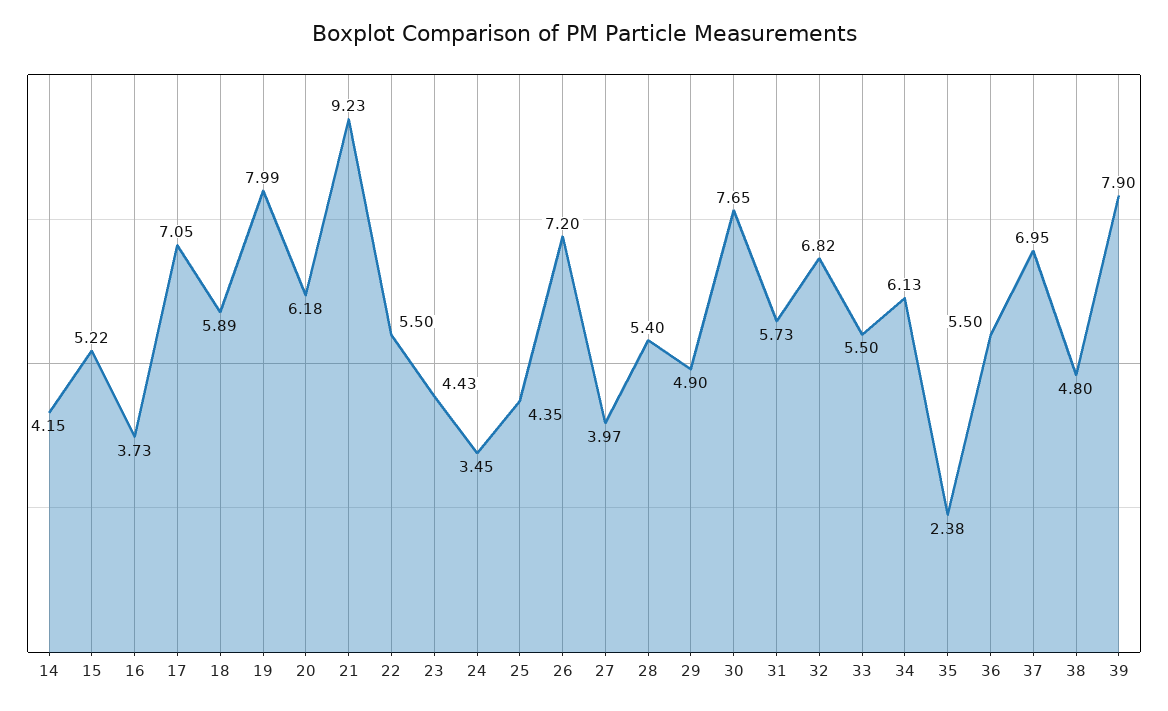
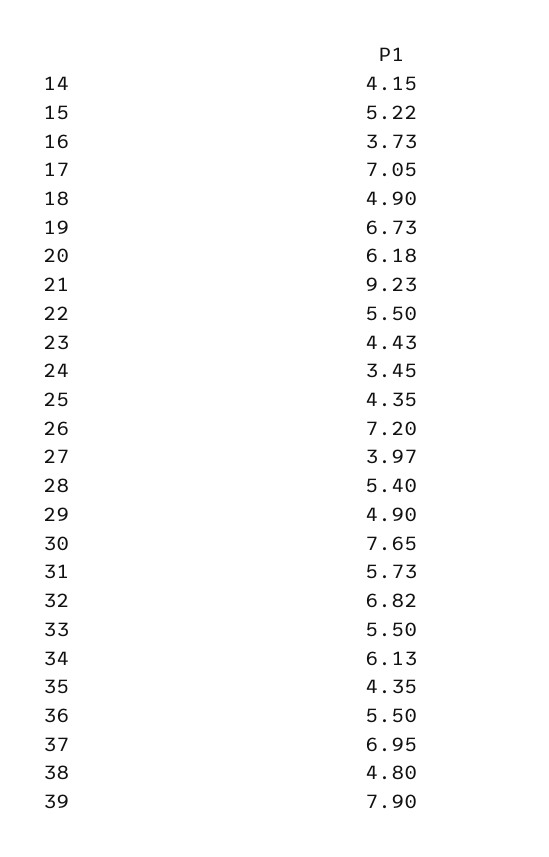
  {
    "14": 4.15,
    "15": 5.22,
    "16": 3.73,
    "17": 7.05,
-   "18": 5.89,
+   "18": 4.9,
-   "19": 7.99,
+   "19": 6.73,
    "20": 6.18,
    "21": 9.23,
    "22": 5.5,
    "23": 4.43,
    "24": 3.45,
    "25": 4.35,
    "26": 7.2,
    "27": 3.97,
    "28": 5.4,
    "29": 4.9,
    "30": 7.65,
    "31": 5.73,
    "32": 6.82,
    "33": 5.5,
    "34": 6.13,
-   "35": 2.38,
+   "35": 4.35,
    "36": 5.5,
    "37": 6.95,
    "38": 4.8,
    "39": 7.9
  }

